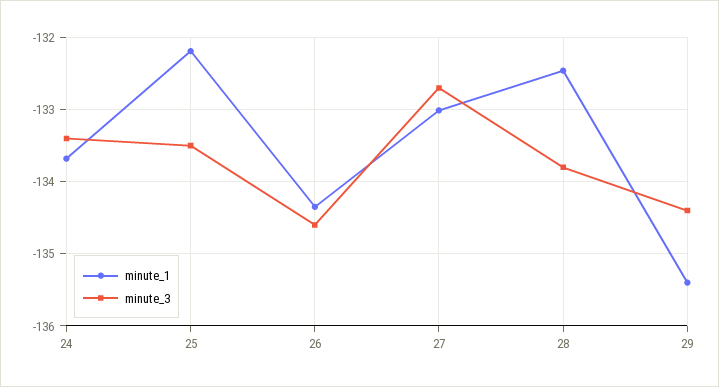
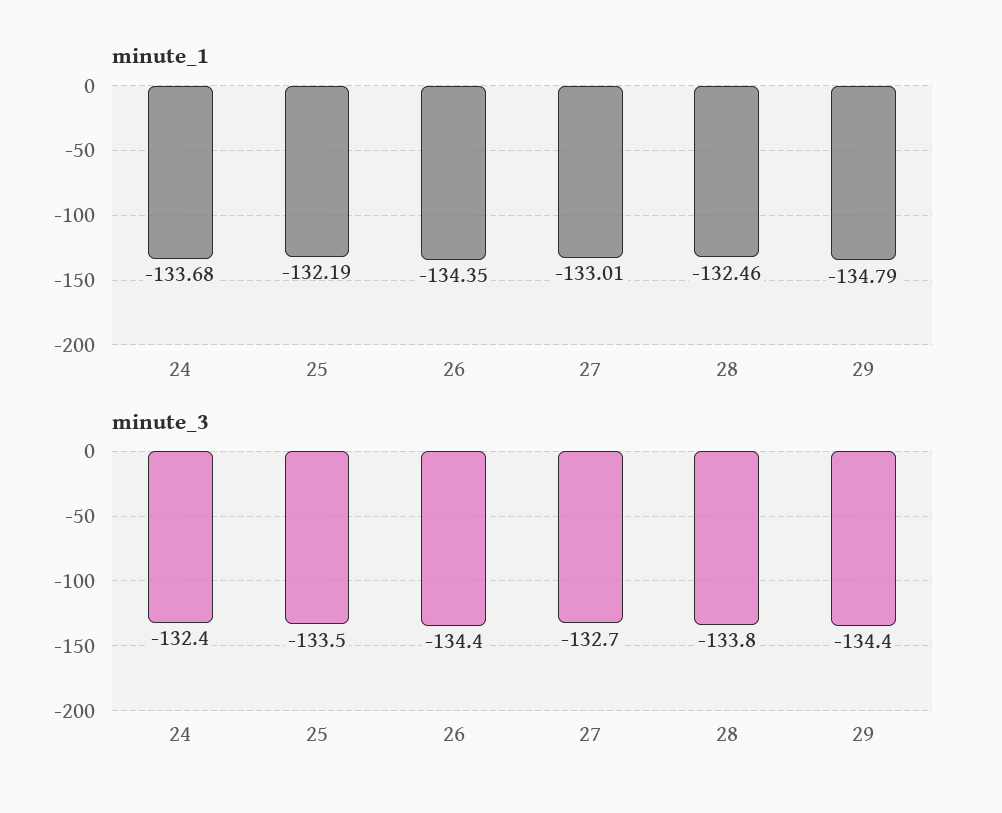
  {
    "minute_1": {
      "24": -133.68,
      "25": -132.19,
      "26": -134.35,
      "27": -133.01,
      "28": -132.46,
-     "29": -135.4
+     "29": -134.79
    },
    "minute_3": {
-     "24": -133.4,
+     "24": -132.4,
      "25": -133.5,
-     "26": -134.6,
+     "26": -134.4,
      "27": -132.7,
      "28": -133.8,
      "29": -134.4
    }
  }

